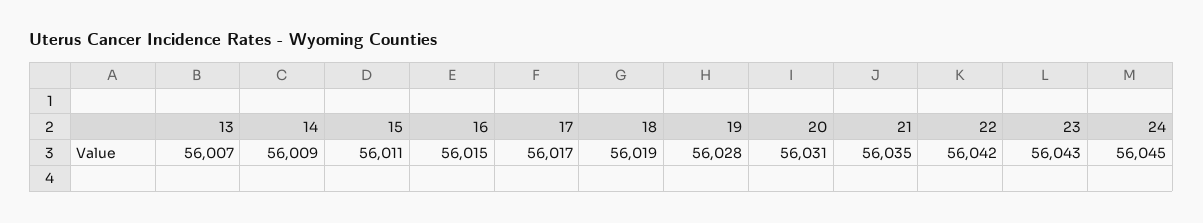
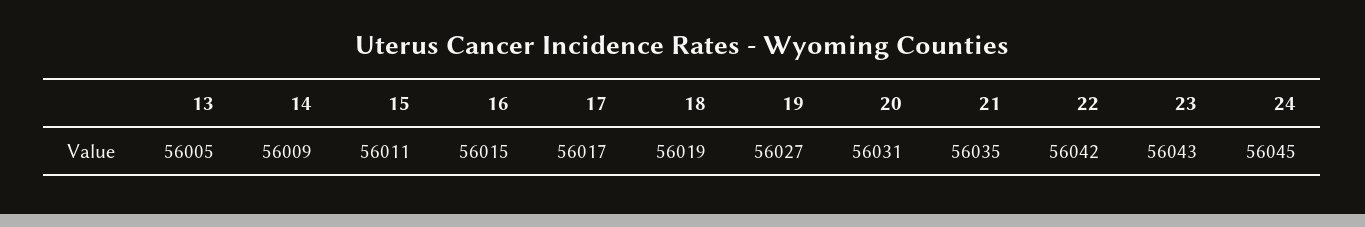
  {
-   "13": 56007,
+   "13": 56005,
    "14": 56009,
    "15": 56011,
    "16": 56015,
    "17": 56017,
    "18": 56019,
-   "19": 56028,
+   "19": 56027,
    "20": 56031,
    "21": 56035,
    "22": 56042,
    "23": 56043,
    "24": 56045
  }

